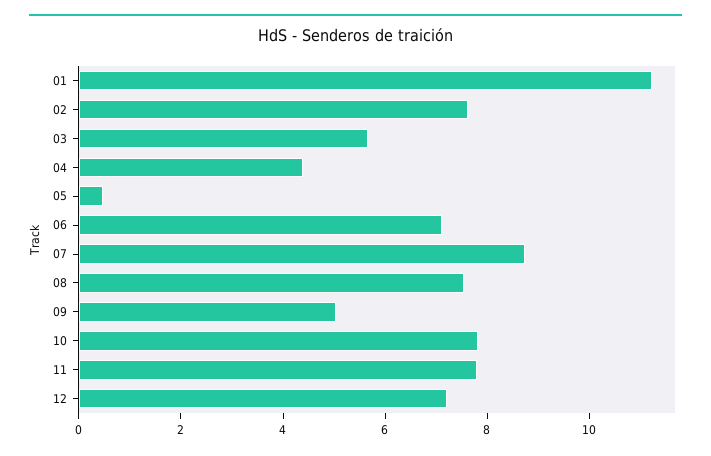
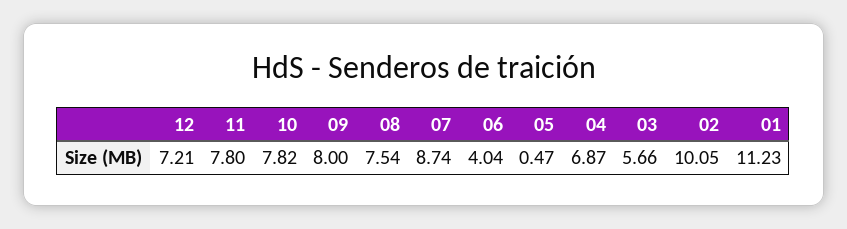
  {
    "01": 11.23,
-   "02": 7.5,
+   "02": 10.05,
    "03": 5.66,
-   "04": 4.5,
+   "04": 6.87,
    "05": 0.47,
-   "06": 7,
+   "06": 4.04,
    "07": 8.74,
    "08": 7.54,
-   "09": 5,
+   "09": 8,
    "10": 7.82,
    "11": 7.8,
    "12": 7.21
  }

